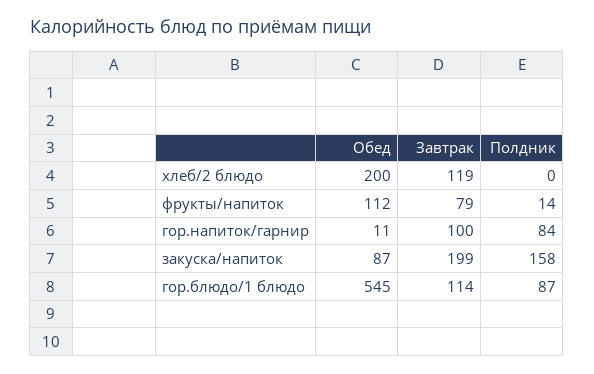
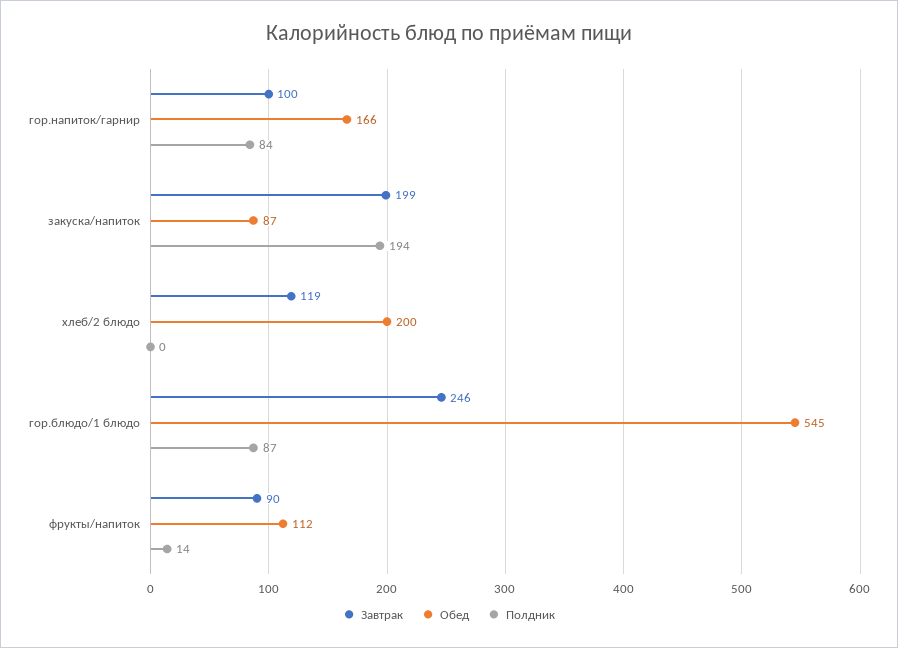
  {
    "Обед": {
      "хлеб/2 блюдо": 200,
      "фрукты/напиток": 112,
-     "гор.напиток/гарнир": 11,
+     "гор.напиток/гарнир": 166,
      "закуска/напиток": 87,
      "гор.блюдо/1 блюдо": 545
    },
    "Завтрак": {
      "хлеб/2 блюдо": 119,
-     "фрукты/напиток": 79,
+     "фрукты/напиток": 90,
      "гор.напиток/гарнир": 100,
      "закуска/напиток": 199,
-     "гор.блюдо/1 блюдо": 114
+     "гор.блюдо/1 блюдо": 246
    },
    "Полдник": {
      "хлеб/2 блюдо": 0,
      "фрукты/напиток": 14,
      "гор.напиток/гарнир": 84,
-     "закуска/напиток": 158,
+     "закуска/напиток": 194,
      "гор.блюдо/1 блюдо": 87
    }
  }

